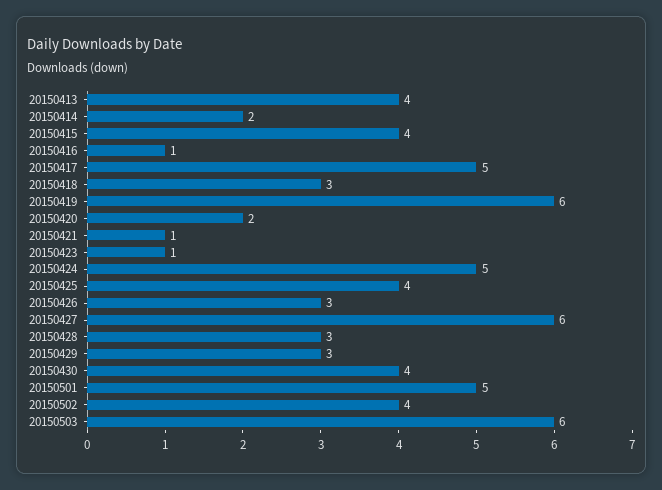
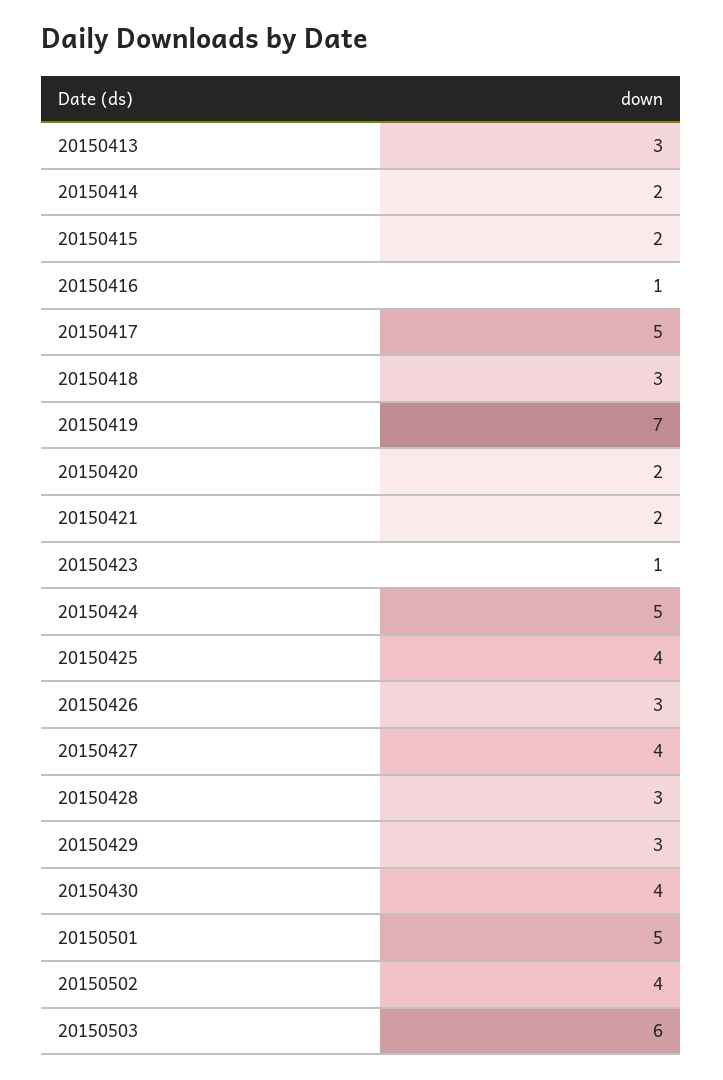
  {
-   "20150413": 4,
+   "20150413": 3,
    "20150414": 2,
-   "20150415": 4,
+   "20150415": 2,
    "20150416": 1,
    "20150417": 5,
    "20150418": 3,
-   "20150419": 6,
+   "20150419": 7,
    "20150420": 2,
-   "20150421": 1,
+   "20150421": 2,
    "20150423": 1,
    "20150424": 5,
    "20150425": 4,
    "20150426": 3,
-   "20150427": 6,
+   "20150427": 4,
    "20150428": 3,
    "20150429": 3,
    "20150430": 4,
    "20150501": 5,
    "20150502": 4,
    "20150503": 6
  }

